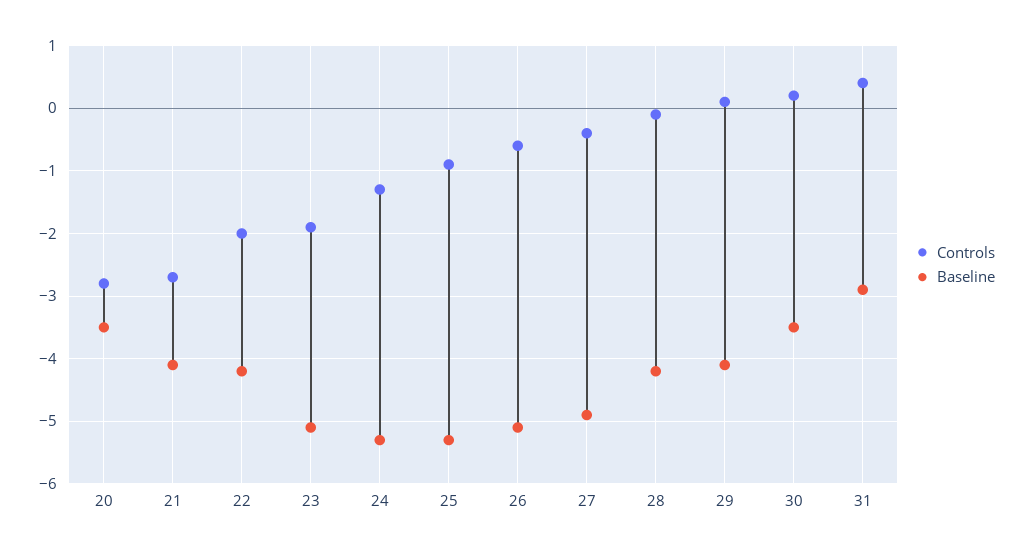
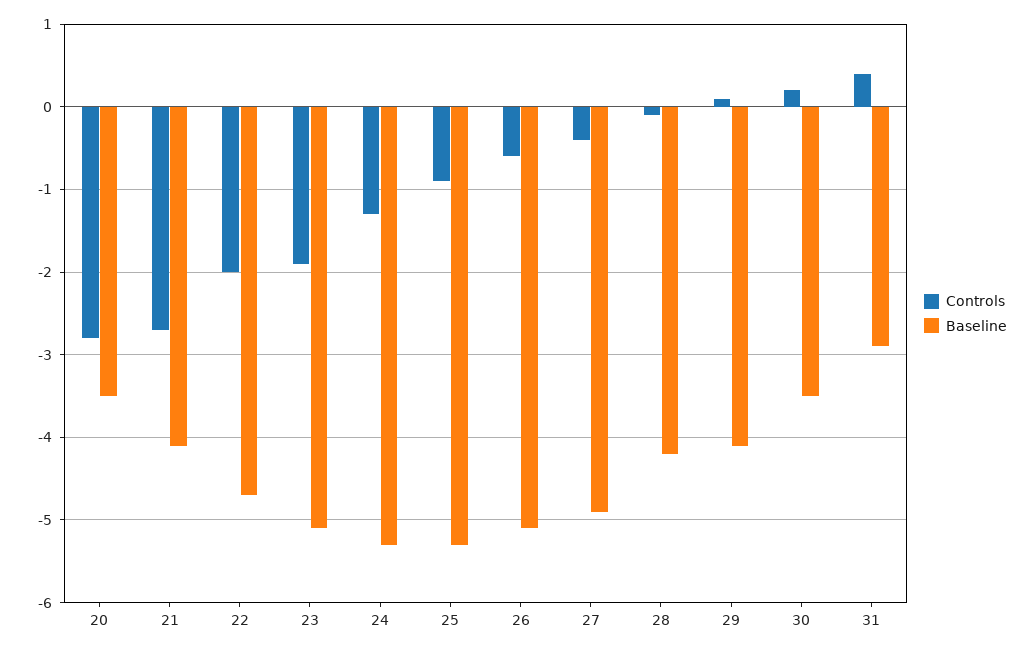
  {
    "Controls": {
      "20": -2.8,
      "21": -2.7,
      "22": -2,
      "23": -1.9,
      "24": -1.3,
      "25": -0.9,
      "26": -0.6,
      "27": -0.4,
      "28": -0.1,
      "29": 0.1,
      "30": 0.2,
      "31": 0.4
    },
    "Baseline": {
      "20": -3.5,
      "21": -4.1,
-     "22": -4.2,
+     "22": -4.7,
      "23": -5.1,
      "24": -5.3,
      "25": -5.3,
      "26": -5.1,
      "27": -4.9,
      "28": -4.2,
      "29": -4.1,
      "30": -3.5,
      "31": -2.9
    }
  }

